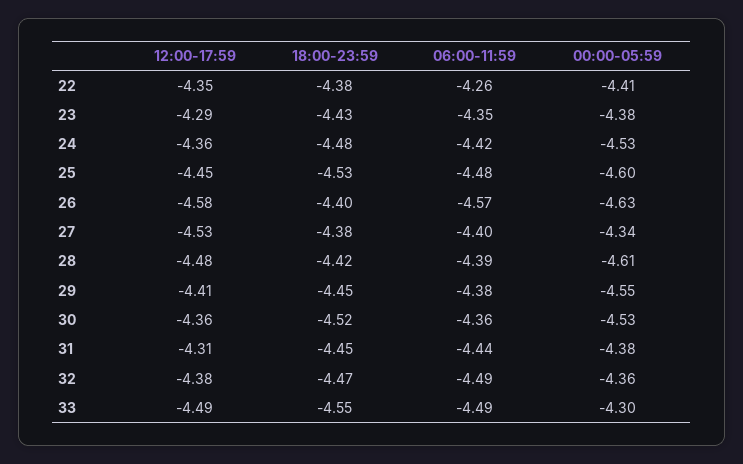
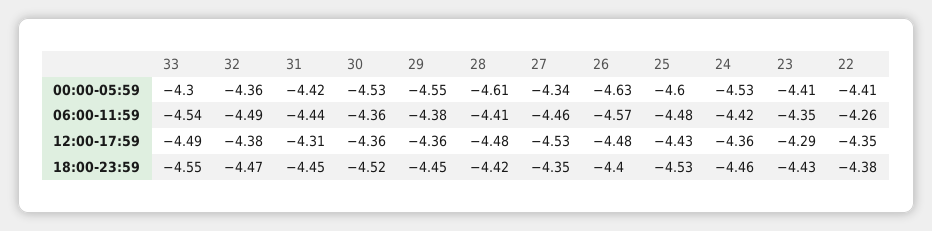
  {
    "12:00-17:59": {
      "22": -4.35,
      "23": -4.29,
      "24": -4.36,
-     "25": -4.45,
+     "25": -4.43,
-     "26": -4.58,
+     "26": -4.48,
      "27": -4.53,
      "28": -4.48,
-     "29": -4.41,
+     "29": -4.36,
      "30": -4.36,
      "31": -4.31,
      "32": -4.38,
      "33": -4.49
    },
    "18:00-23:59": {
      "22": -4.38,
      "23": -4.43,
-     "24": -4.48,
+     "24": -4.46,
      "25": -4.53,
      "26": -4.4,
-     "27": -4.38,
+     "27": -4.35,
      "28": -4.42,
      "29": -4.45,
      "30": -4.52,
      "31": -4.45,
      "32": -4.47,
      "33": -4.55
    },
    "06:00-11:59": {
      "22": -4.26,
      "23": -4.35,
      "24": -4.42,
      "25": -4.48,
      "26": -4.57,
-     "27": -4.4,
+     "27": -4.46,
-     "28": -4.39,
+     "28": -4.41,
      "29": -4.38,
      "30": -4.36,
      "31": -4.44,
      "32": -4.49,
-     "33": -4.49
+     "33": -4.54
    },
    "00:00-05:59": {
      "22": -4.41,
-     "23": -4.38,
+     "23": -4.41,
      "24": -4.53,
      "25": -4.6,
      "26": -4.63,
      "27": -4.34,
      "28": -4.61,
      "29": -4.55,
      "30": -4.53,
-     "31": -4.38,
+     "31": -4.42,
      "32": -4.36,
      "33": -4.3
    }
  }

